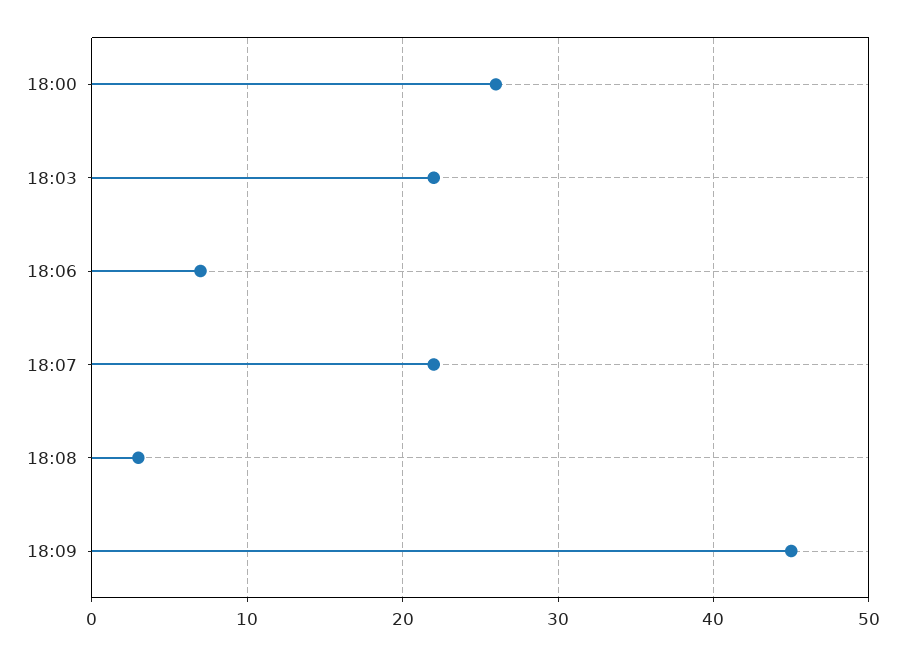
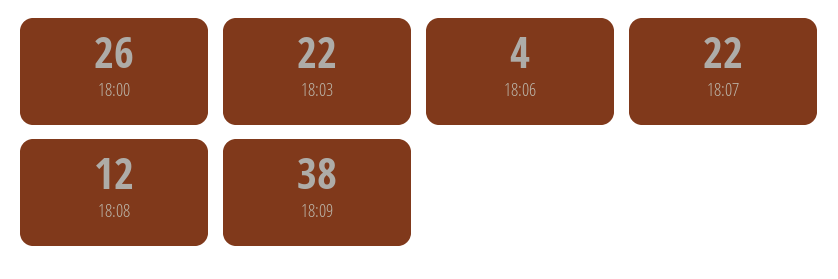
  {
    "18:00": 26,
    "18:03": 22,
-   "18:06": 7,
+   "18:06": 4,
    "18:07": 22,
-   "18:08": 3,
+   "18:08": 12,
-   "18:09": 45
+   "18:09": 38
  }

